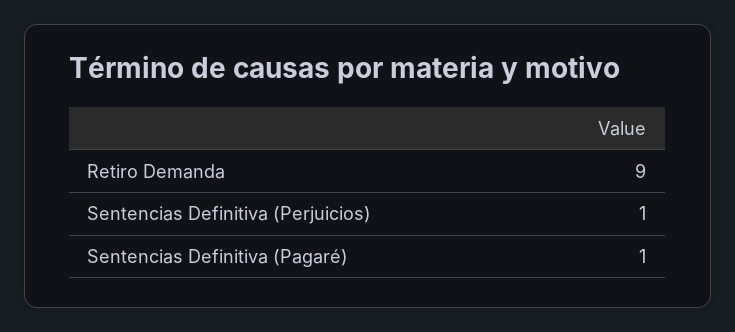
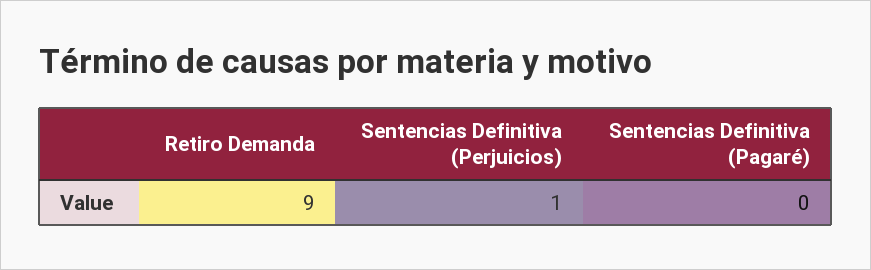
  {
    "Retiro Demanda": 9,
    "Sentencias Definitiva (Perjuicios)": 1,
-   "Sentencias Definitiva (Pagaré)": 1
+   "Sentencias Definitiva (Pagaré)": 0
  }

